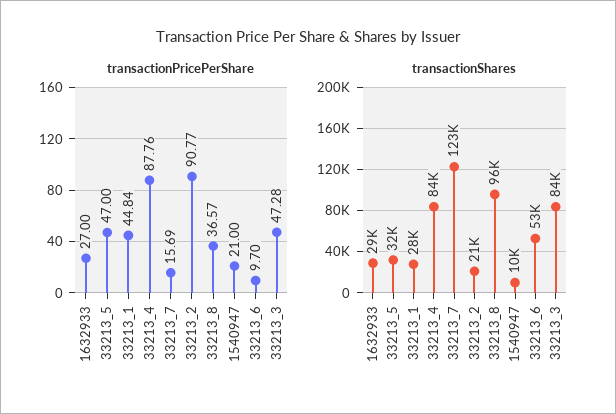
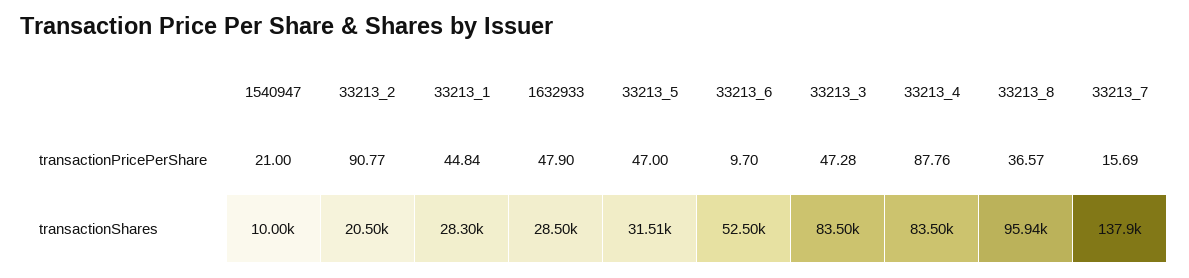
  {
    "transactionPricePerShare": {
-     "1632933": 27,
+     "1632933": 47.9,
      "33213_5": 47,
      "33213_1": 44.84,
      "33213_4": 87.76,
      "33213_7": 15.69,
      "33213_2": 90.77,
      "33213_8": 36.57,
      "1540947": 21,
      "33213_6": 9.7,
      "33213_3": 47.28
    },
    "transactionShares": {
      "1632933": 28500,
      "33213_5": 31510,
      "33213_1": 28300,
      "33213_4": 83500,
-     "33213_7": 123000,
+     "33213_7": 137900,
      "33213_2": 20500,
      "33213_8": 95940,
      "1540947": 10000,
      "33213_6": 52500,
      "33213_3": 83500
    }
  }

